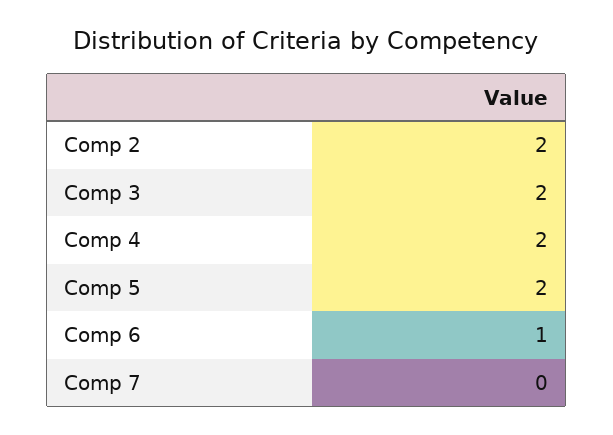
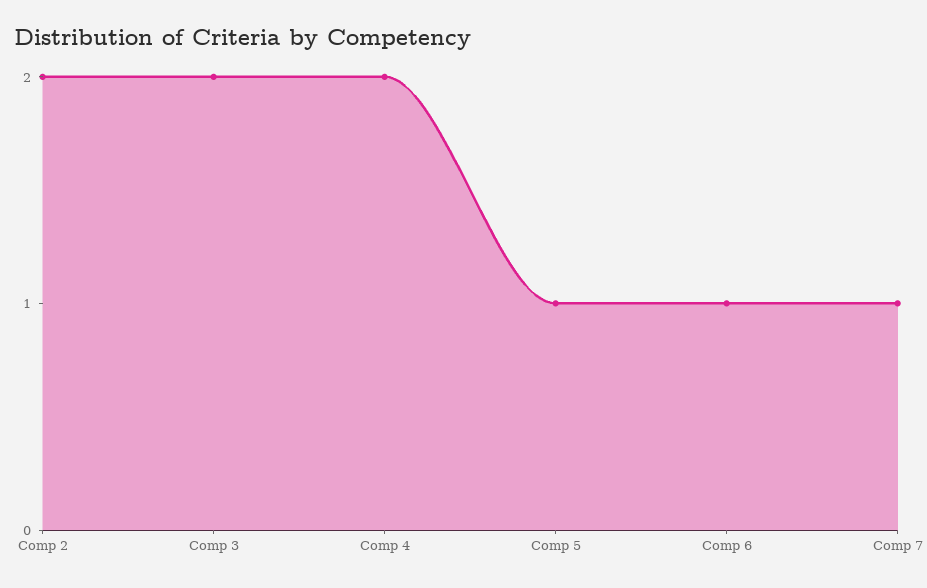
  {
    "Comp 2": 2,
    "Comp 3": 2,
    "Comp 4": 2,
-   "Comp 5": 2,
+   "Comp 5": 1,
    "Comp 6": 1,
-   "Comp 7": 0
+   "Comp 7": 1
  }

